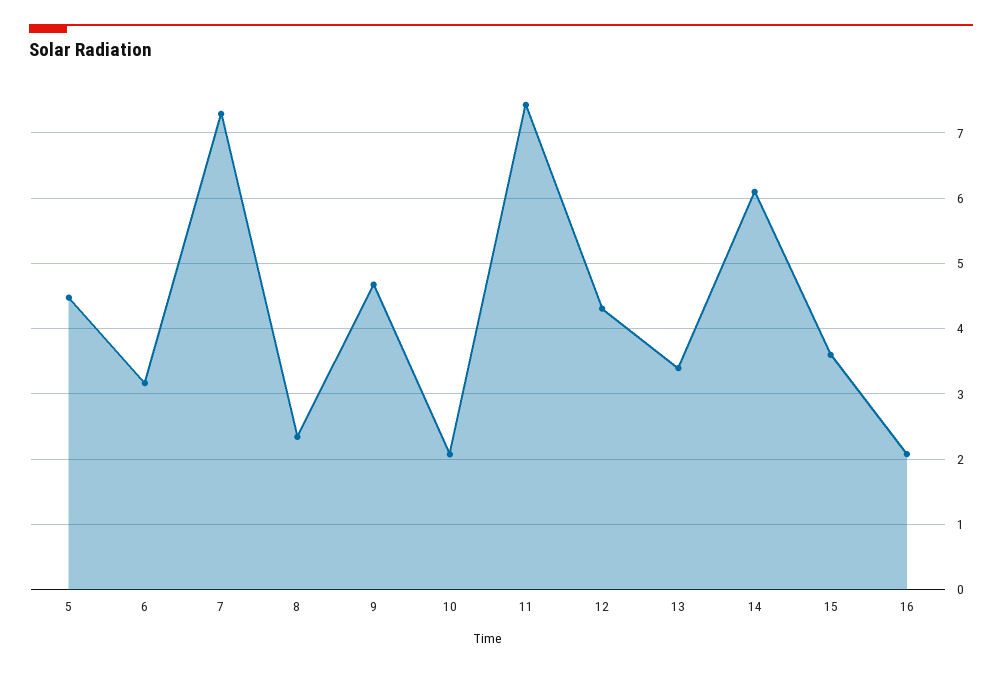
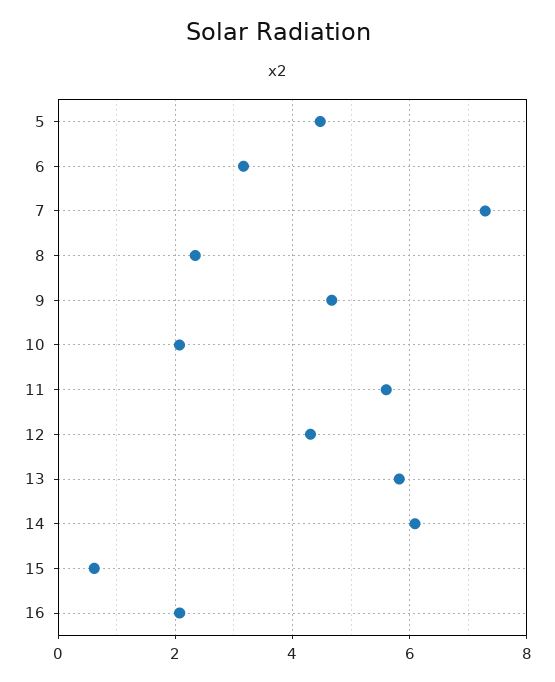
  {
    "5": 4.5,
    "6": 3.2,
    "7": 7.3,
    "8": 2.3,
    "9": 4.7,
    "10": 2.1,
-   "11": 7.4,
+   "11": 5.6,
    "12": 4.3,
-   "13": 3.4,
+   "13": 5.8,
    "14": 6.1,
-   "15": 3.6,
+   "15": 0.6,
    "16": 2.1
  }

